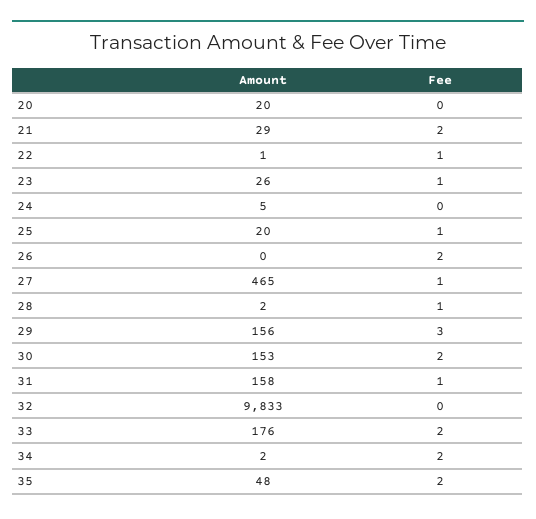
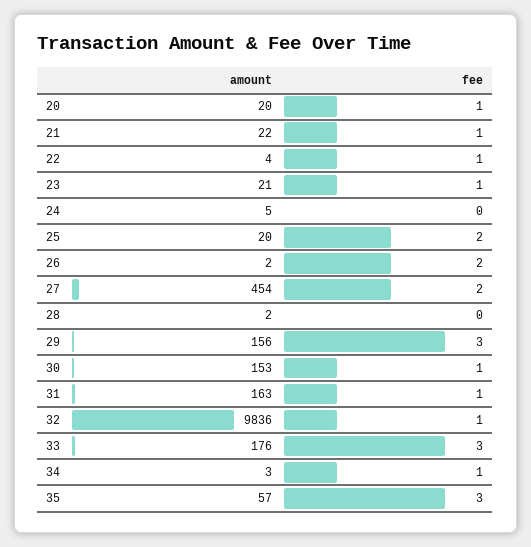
  {
    "Amount": {
      "20": 20,
-     "21": 29,
+     "21": 22,
-     "22": 1,
+     "22": 4,
-     "23": 26,
+     "23": 21,
      "24": 5,
      "25": 20,
-     "26": 0,
+     "26": 2,
-     "27": 465,
+     "27": 454,
      "28": 2,
      "29": 156,
      "30": 153,
-     "31": 158,
+     "31": 163,
-     "32": 9833,
+     "32": 9836,
      "33": 176,
-     "34": 2,
+     "34": 3,
-     "35": 48
+     "35": 57
    },
    "Fee": {
-     "20": 0,
+     "20": 1,
-     "21": 2,
+     "21": 1,
      "22": 1,
      "23": 1,
      "24": 0,
-     "25": 1,
+     "25": 2,
      "26": 2,
-     "27": 1,
+     "27": 2,
-     "28": 1,
+     "28": 0,
      "29": 3,
-     "30": 2,
+     "30": 1,
      "31": 1,
-     "32": 0,
+     "32": 1,
-     "33": 2,
+     "33": 3,
-     "34": 2,
+     "34": 1,
-     "35": 2
+     "35": 3
    }
  }

